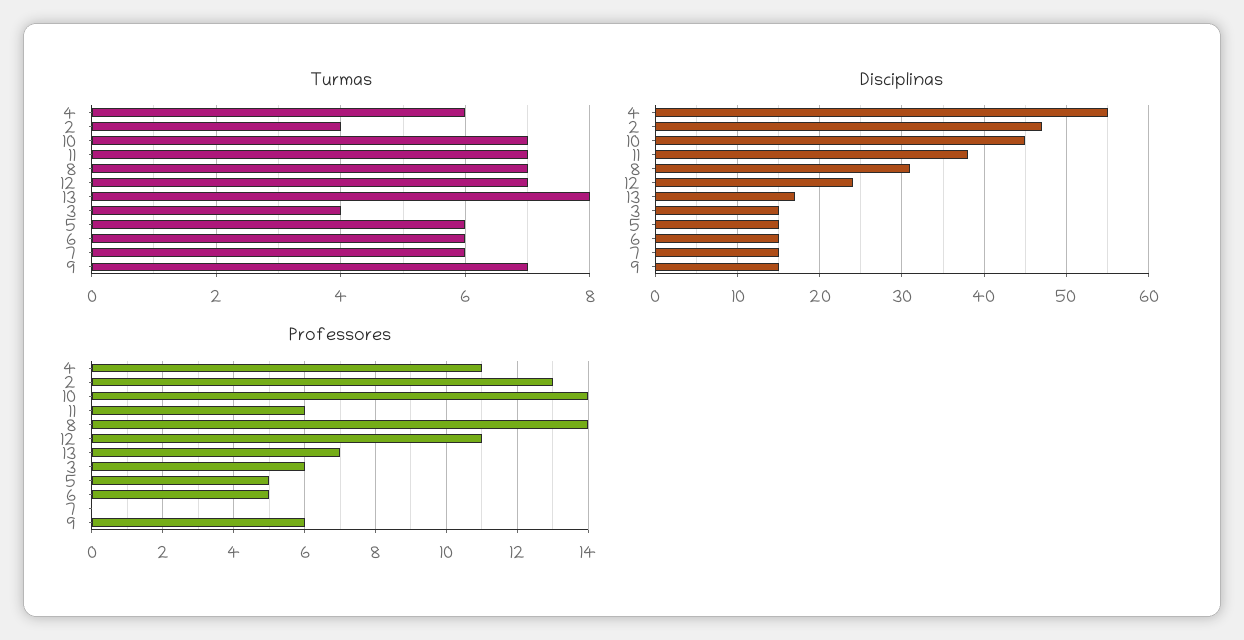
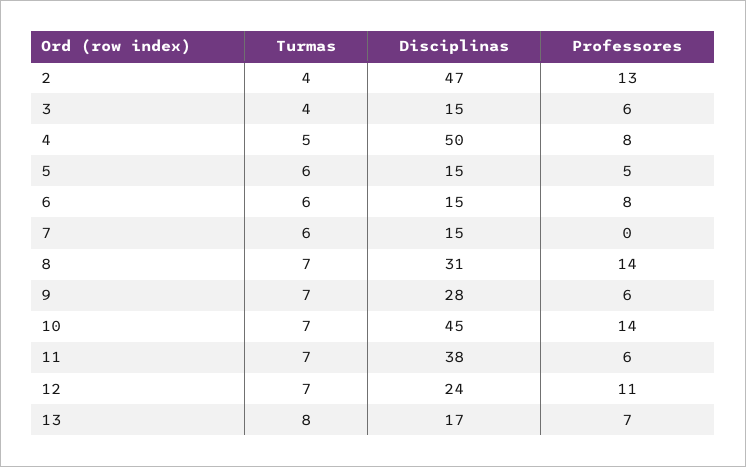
  {
    "Turmas": {
-     "4": 6,
+     "4": 5,
      "2": 4,
      "10": 7,
      "11": 7,
      "8": 7,
      "12": 7,
      "13": 8,
      "3": 4,
      "5": 6,
      "6": 6,
      "7": 6,
      "9": 7
    },
    "Disciplinas": {
-     "4": 55,
+     "4": 50,
      "2": 47,
      "10": 45,
      "11": 38,
      "8": 31,
      "12": 24,
      "13": 17,
      "3": 15,
      "5": 15,
      "6": 15,
      "7": 15,
-     "9": 15
+     "9": 28
    },
    "Professores": {
-     "4": 11,
+     "4": 8,
      "2": 13,
      "10": 14,
      "11": 6,
      "8": 14,
      "12": 11,
      "13": 7,
      "3": 6,
      "5": 5,
-     "6": 5,
+     "6": 8,
      "7": 0,
      "9": 6
    }
  }

